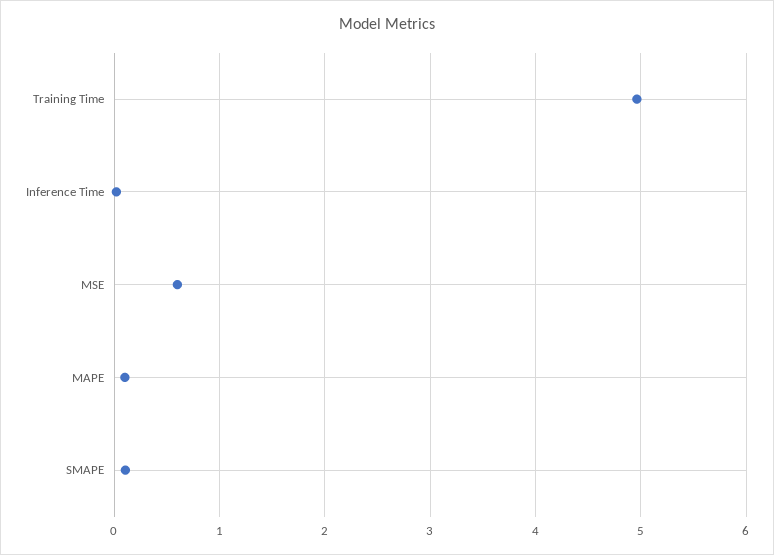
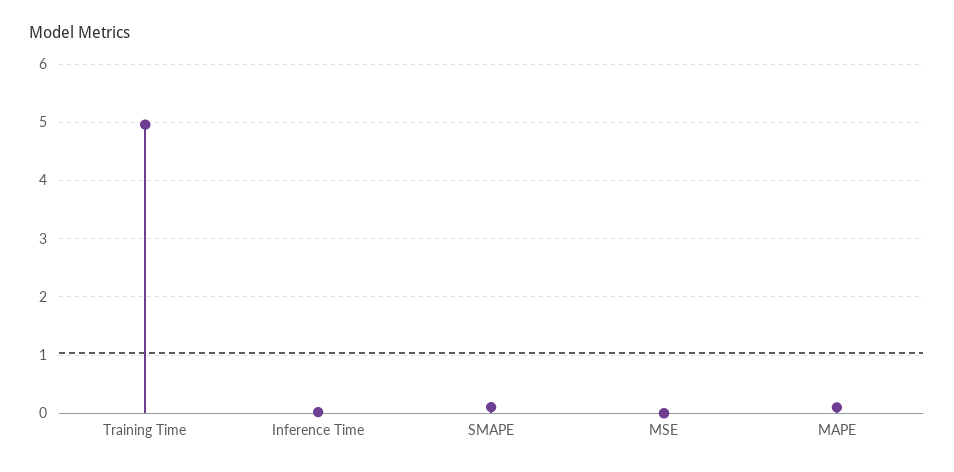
  {
    "Training Time": 5,
    "Inference Time": 0,
-   "MSE": 0.6,
+   "MSE": 0,
    "MAPE": 0.1,
    "SMAPE": 0.1
  }

